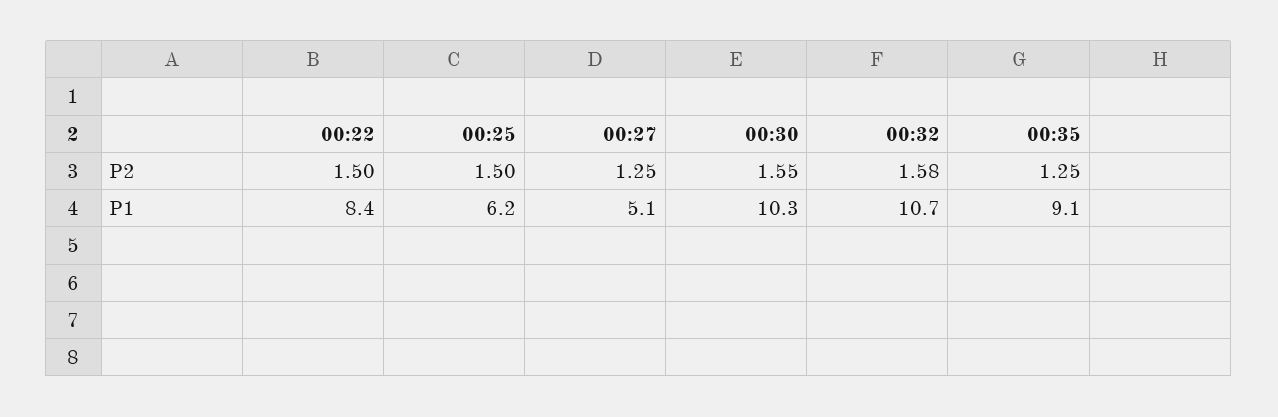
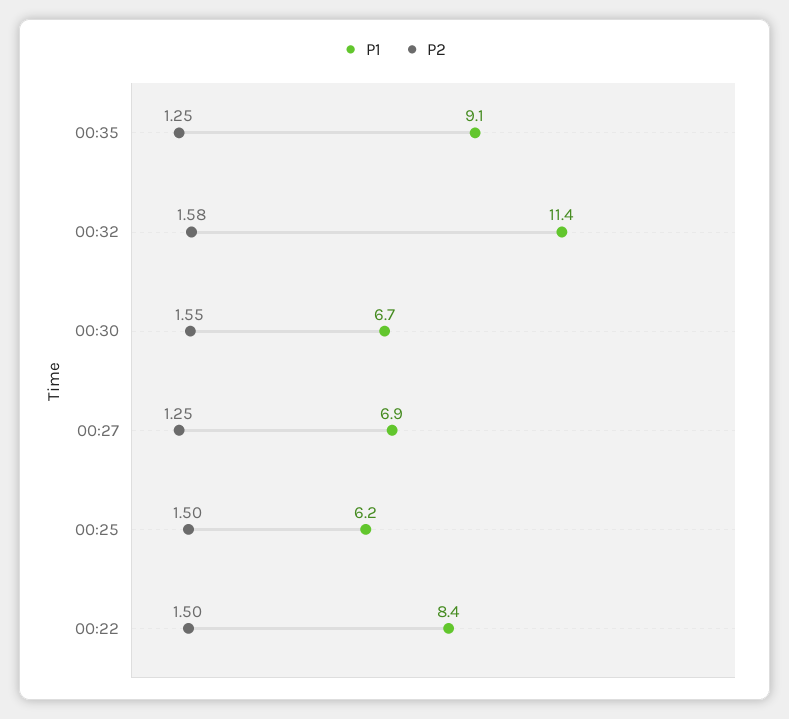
  {
    "P2": {
      "00:22": 1.5,
      "00:25": 1.5,
      "00:27": 1.25,
      "00:30": 1.55,
      "00:32": 1.58,
      "00:35": 1.25
    },
    "P1": {
      "00:22": 8.4,
      "00:25": 6.2,
-     "00:27": 5.1,
+     "00:27": 6.9,
-     "00:30": 10.3,
+     "00:30": 6.7,
-     "00:32": 10.7,
+     "00:32": 11.4,
      "00:35": 9.1
    }
  }

